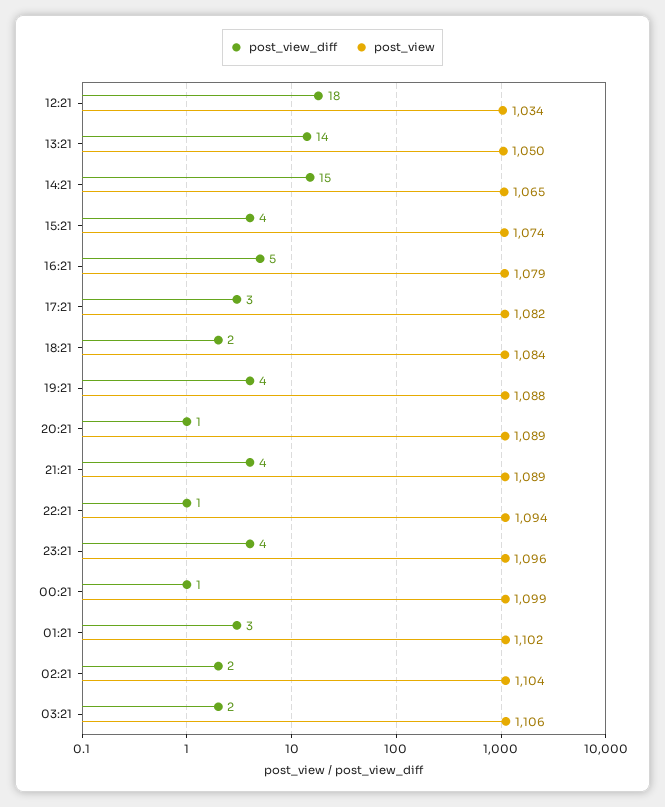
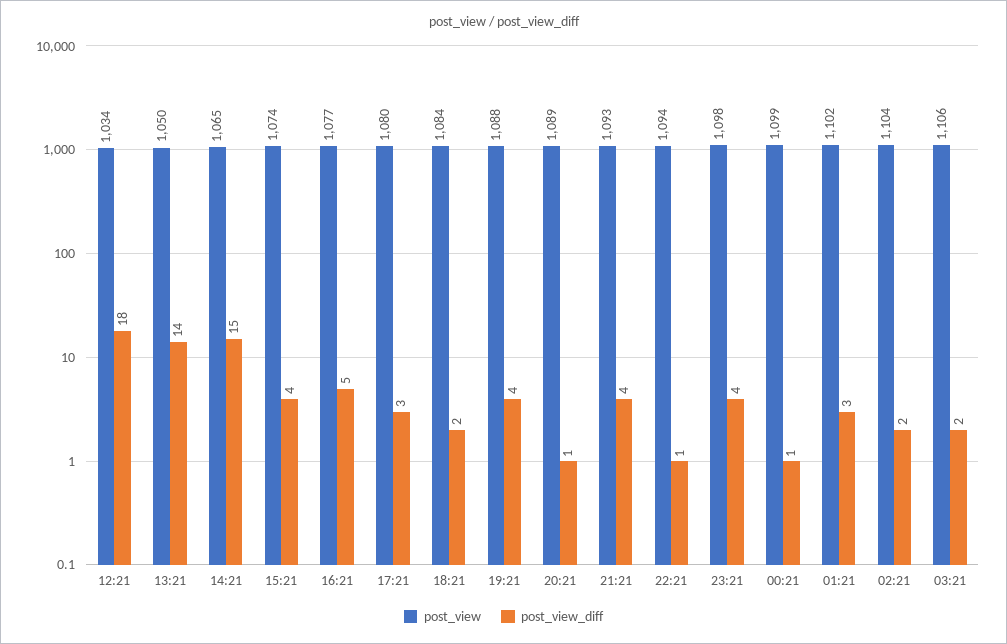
  {
    "post_view_diff": {
      "12:21": 18,
      "13:21": 14,
      "14:21": 15,
      "15:21": 4,
      "16:21": 5,
      "17:21": 3,
      "18:21": 2,
      "19:21": 4,
      "20:21": 1,
      "21:21": 4,
      "22:21": 1,
      "23:21": 4,
      "00:21": 1,
      "01:21": 3,
      "02:21": 2,
      "03:21": 2
    },
    "post_view": {
      "12:21": 1034,
      "13:21": 1050,
      "14:21": 1065,
      "15:21": 1074,
-     "16:21": 1079,
+     "16:21": 1077,
-     "17:21": 1082,
+     "17:21": 1080,
      "18:21": 1084,
      "19:21": 1088,
      "20:21": 1089,
-     "21:21": 1089,
+     "21:21": 1093,
      "22:21": 1094,
-     "23:21": 1096,
+     "23:21": 1098,
      "00:21": 1099,
      "01:21": 1102,
      "02:21": 1104,
      "03:21": 1106
    }
  }

